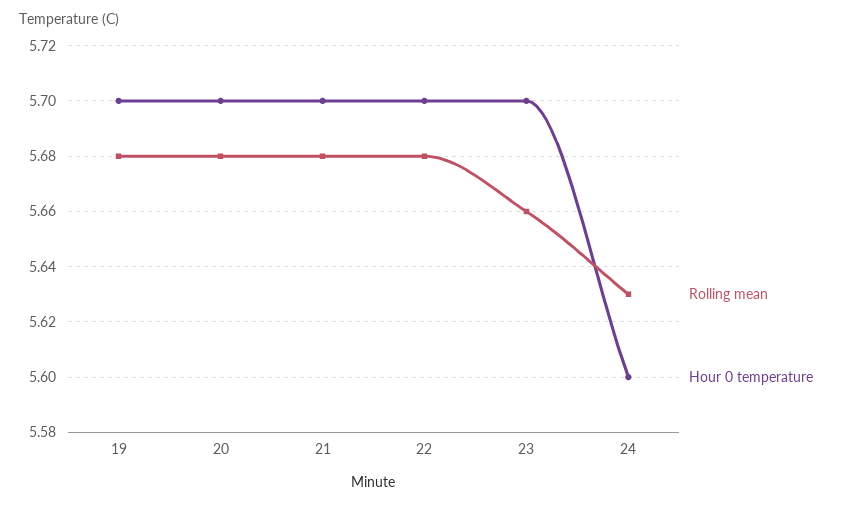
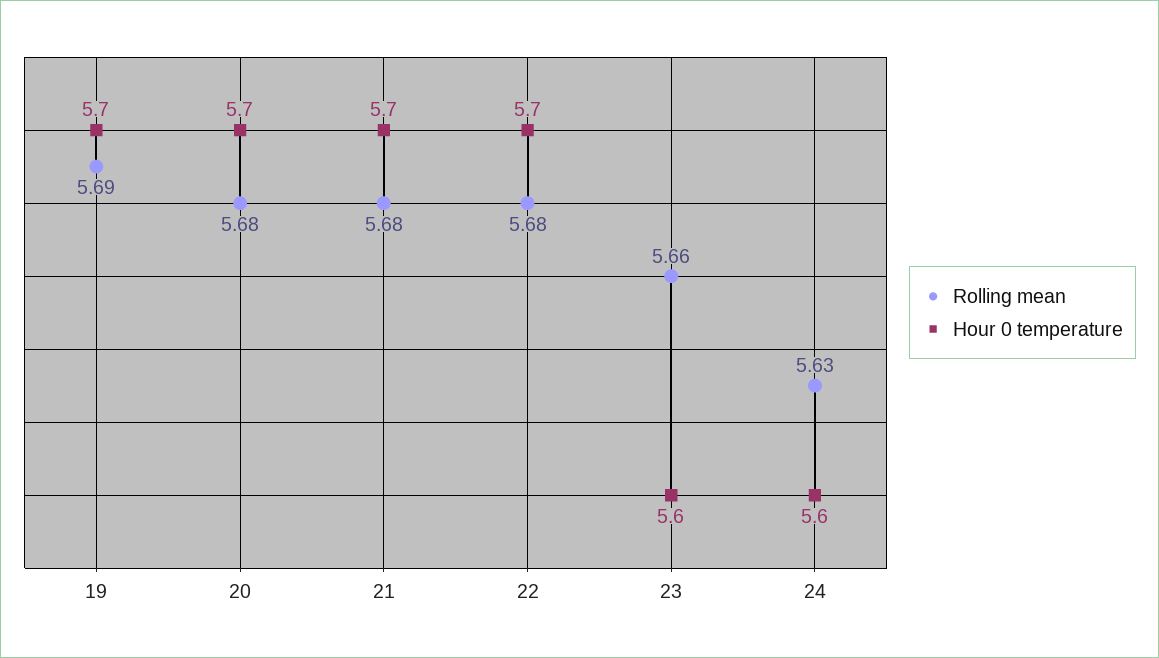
  {
    "Rolling mean": {
-     "19": 5.68,
+     "19": 5.69,
      "20": 5.68,
      "21": 5.68,
      "22": 5.68,
      "23": 5.66,
      "24": 5.63
    },
    "Hour 0 temperature": {
      "19": 5.7,
      "20": 5.7,
      "21": 5.7,
      "22": 5.7,
-     "23": 5.7,
+     "23": 5.6,
      "24": 5.6
    }
  }

